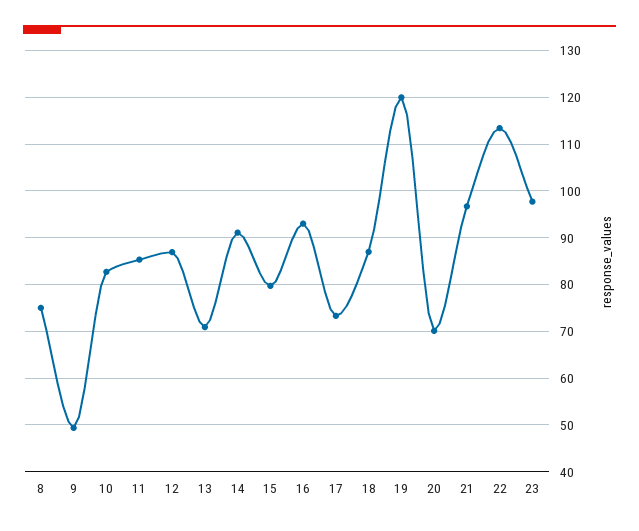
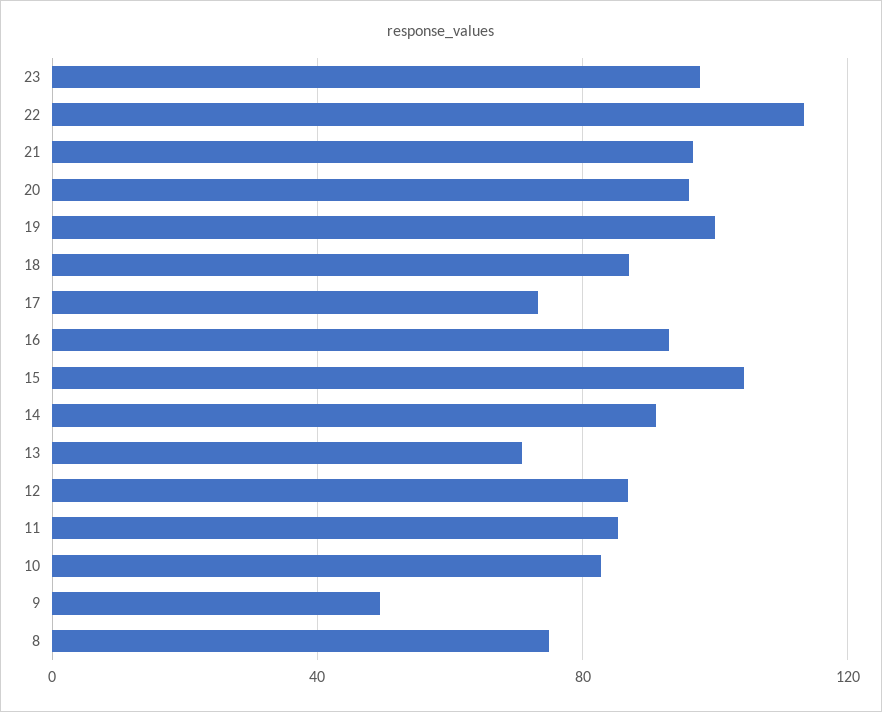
  {
    "8": 76,
    "9": 50,
    "10": 82,
    "11": 86,
    "12": 86,
    "13": 70,
    "14": 92,
-   "15": 80,
+   "15": 105,
    "16": 94,
    "17": 74,
    "18": 88,
-   "19": 120,
+   "19": 100,
-   "20": 70,
+   "20": 95,
    "21": 96,
    "22": 114,
    "23": 98
  }

